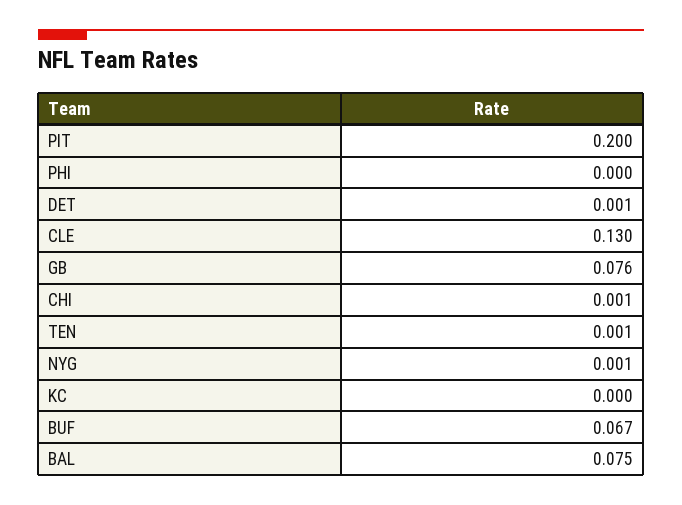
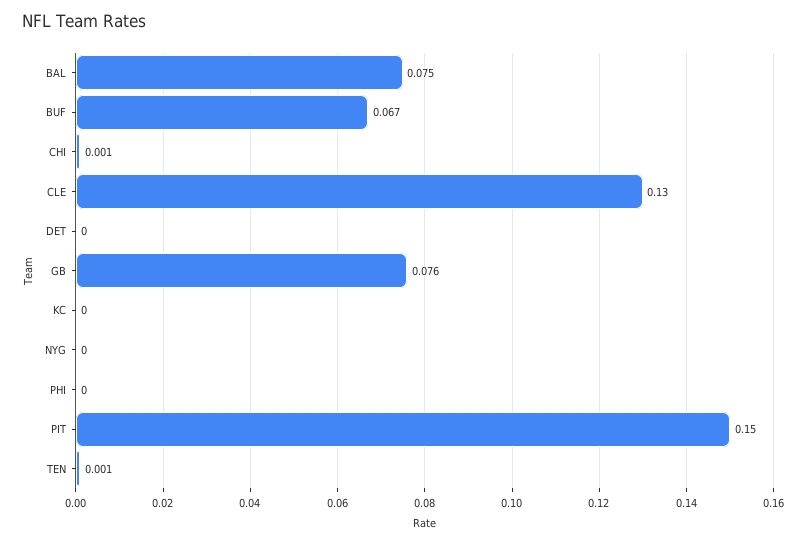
  {
-   "PIT": 0.2,
+   "PIT": 0.15,
    "PHI": 0,
-   "DET": 0.001,
+   "DET": 0,
    "CLE": 0.13,
    "GB": 0.076,
    "CHI": 0.001,
    "TEN": 0.001,
-   "NYG": 0.001,
+   "NYG": 0,
    "KC": 0,
    "BUF": 0.067,
    "BAL": 0.075
  }

